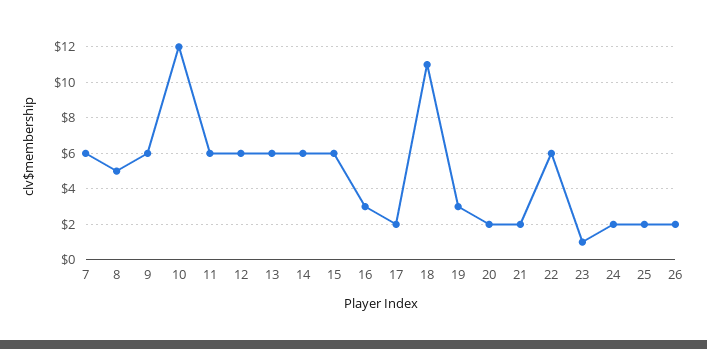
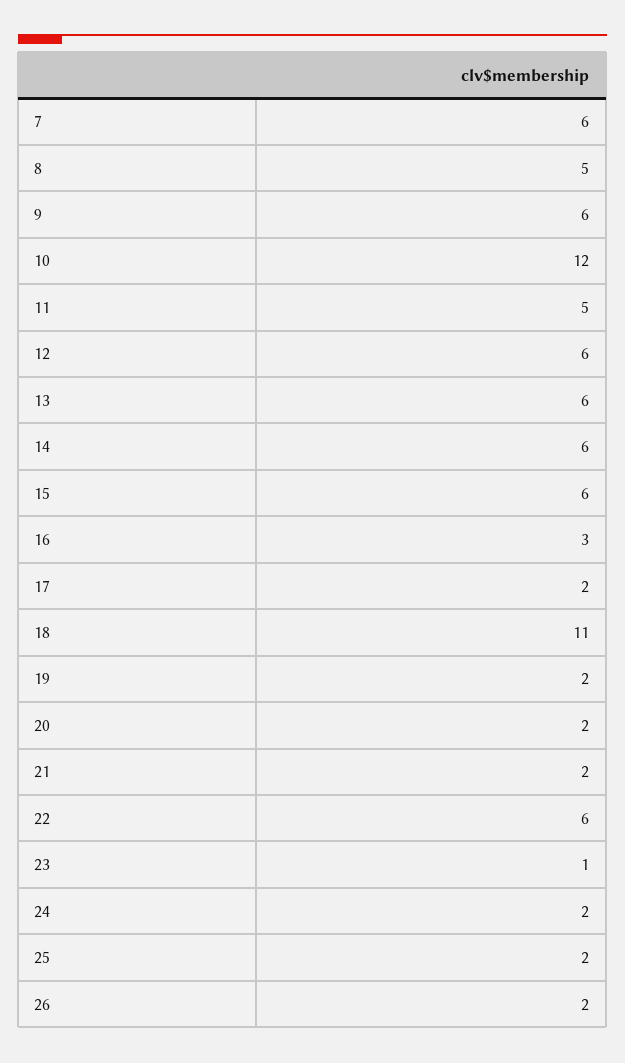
  {
    "7": 6,
    "8": 5,
    "9": 6,
    "10": 12,
-   "11": 6,
+   "11": 5,
    "12": 6,
    "13": 6,
    "14": 6,
    "15": 6,
    "16": 3,
    "17": 2,
    "18": 11,
-   "19": 3,
+   "19": 2,
    "20": 2,
    "21": 2,
    "22": 6,
    "23": 1,
    "24": 2,
    "25": 2,
    "26": 2
  }

